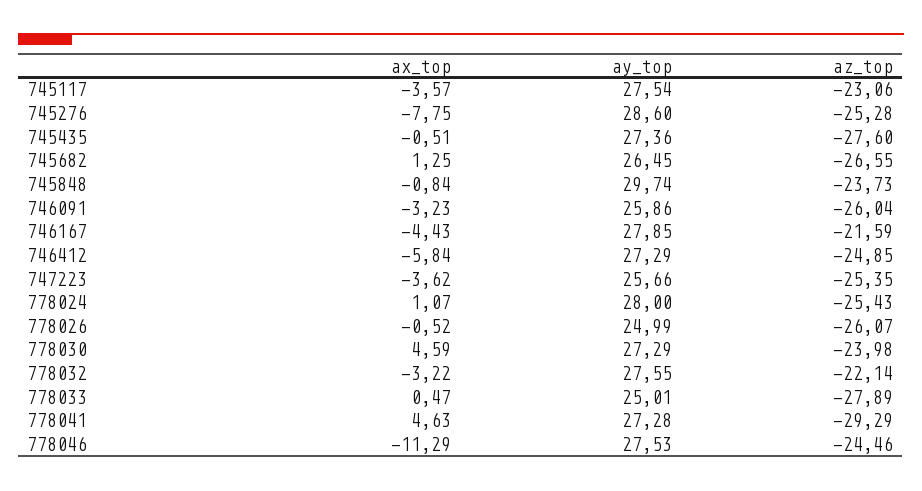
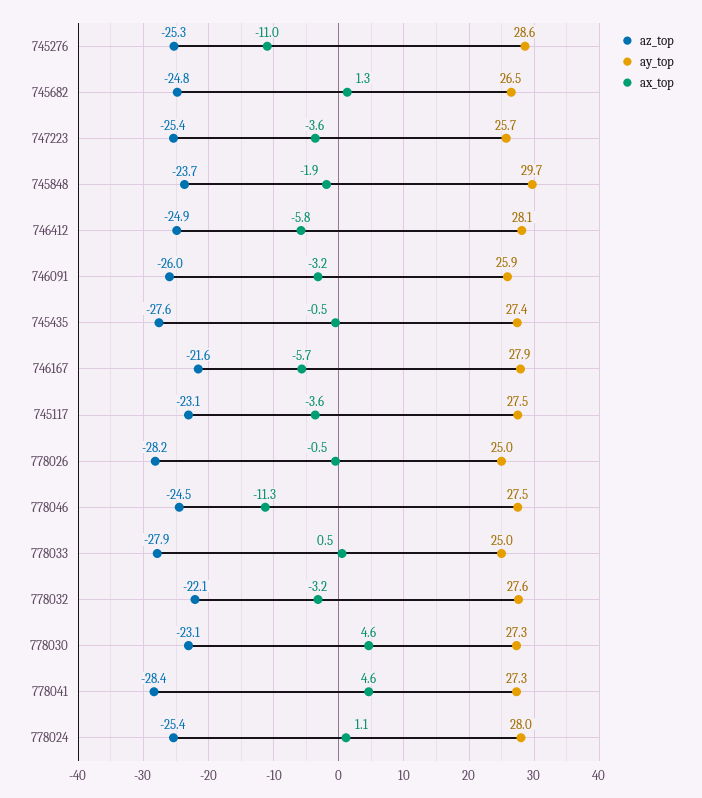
  {
    "ax_top": {
      "745117": -3.57,
-     "745276": -7.75,
+     "745276": -11,
      "745435": -0.51,
      "745682": 1.25,
-     "745848": -0.84,
+     "745848": -1.9,
      "746091": -3.23,
-     "746167": -4.43,
+     "746167": -5.7,
      "746412": -5.84,
      "747223": -3.62,
      "778024": 1.07,
      "778026": -0.52,
      "778030": 4.59,
      "778032": -3.22,
      "778033": 0.47,
      "778041": 4.63,
      "778046": -11.29
    },
    "ay_top": {
      "745117": 27.54,
      "745276": 28.6,
      "745435": 27.36,
      "745682": 26.45,
      "745848": 29.74,
      "746091": 25.86,
      "746167": 27.85,
-     "746412": 27.29,
+     "746412": 28.1,
      "747223": 25.66,
      "778024": 28,
      "778026": 24.99,
      "778030": 27.29,
      "778032": 27.55,
      "778033": 25.01,
      "778041": 27.28,
      "778046": 27.53
    },
    "az_top": {
      "745117": -23.06,
      "745276": -25.28,
      "745435": -27.6,
-     "745682": -26.55,
+     "745682": -24.8,
      "745848": -23.73,
      "746091": -26.04,
      "746167": -21.59,
      "746412": -24.85,
      "747223": -25.35,
      "778024": -25.43,
-     "778026": -26.07,
+     "778026": -28.2,
-     "778030": -23.98,
+     "778030": -23.1,
      "778032": -22.14,
      "778033": -27.89,
-     "778041": -29.29,
+     "778041": -28.4,
      "778046": -24.46
    }
  }

